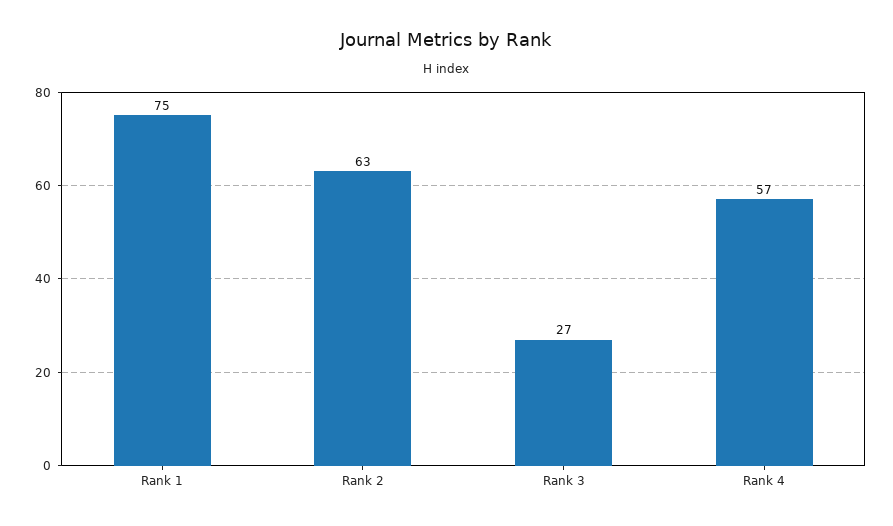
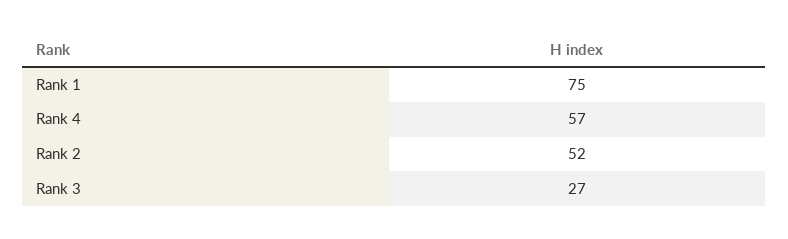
  {
    "Rank 1": 75,
-   "Rank 2": 63,
+   "Rank 2": 52,
    "Rank 3": 27,
    "Rank 4": 57
  }

